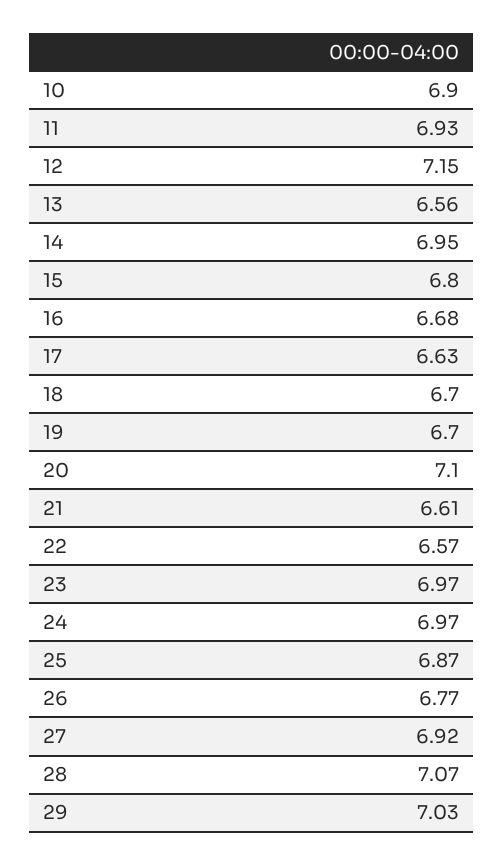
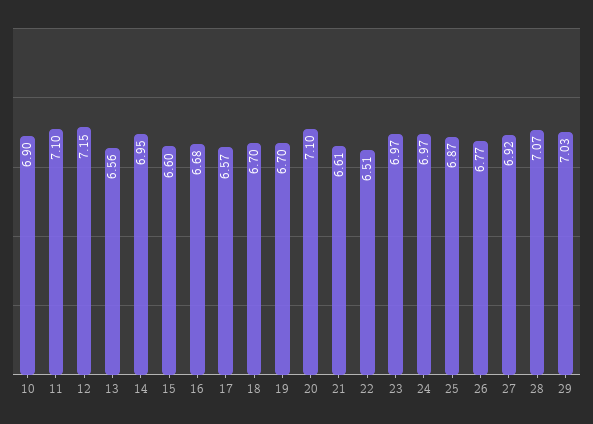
  {
    "10": 6.9,
-   "11": 6.93,
+   "11": 7.1,
    "12": 7.15,
    "13": 6.56,
    "14": 6.95,
-   "15": 6.8,
+   "15": 6.6,
    "16": 6.68,
-   "17": 6.63,
+   "17": 6.57,
    "18": 6.7,
    "19": 6.7,
    "20": 7.1,
    "21": 6.61,
-   "22": 6.57,
+   "22": 6.51,
    "23": 6.97,
    "24": 6.97,
    "25": 6.87,
    "26": 6.77,
    "27": 6.92,
    "28": 7.07,
    "29": 7.03
  }

